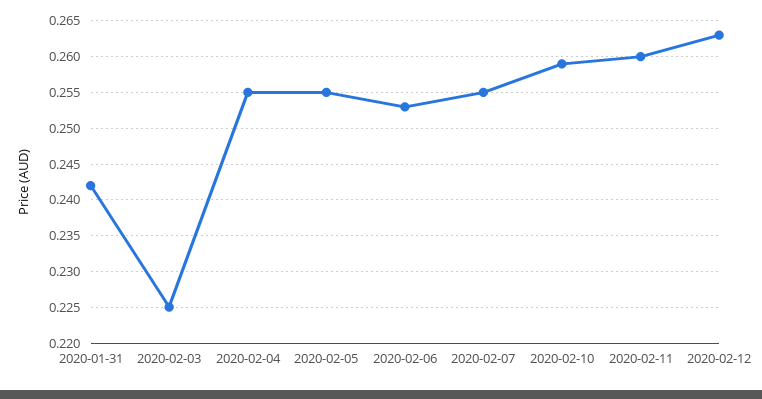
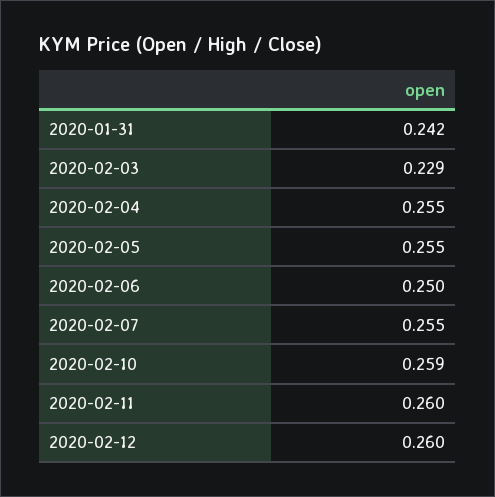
  {
    "2020-01-31": 0.242,
-   "2020-02-03": 0.225,
+   "2020-02-03": 0.229,
    "2020-02-04": 0.255,
    "2020-02-05": 0.255,
-   "2020-02-06": 0.253,
+   "2020-02-06": 0.25,
    "2020-02-07": 0.255,
    "2020-02-10": 0.259,
    "2020-02-11": 0.26,
-   "2020-02-12": 0.263
+   "2020-02-12": 0.26
  }

